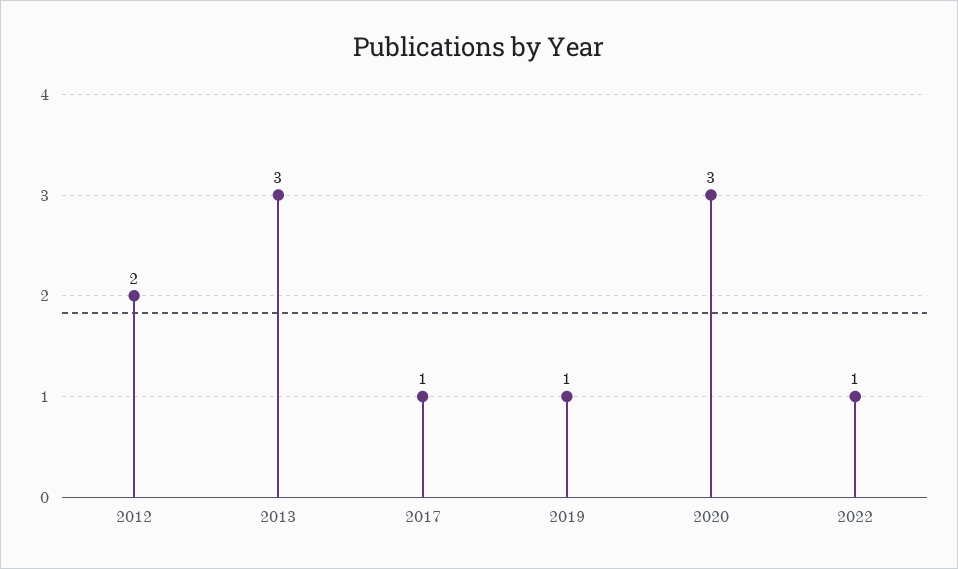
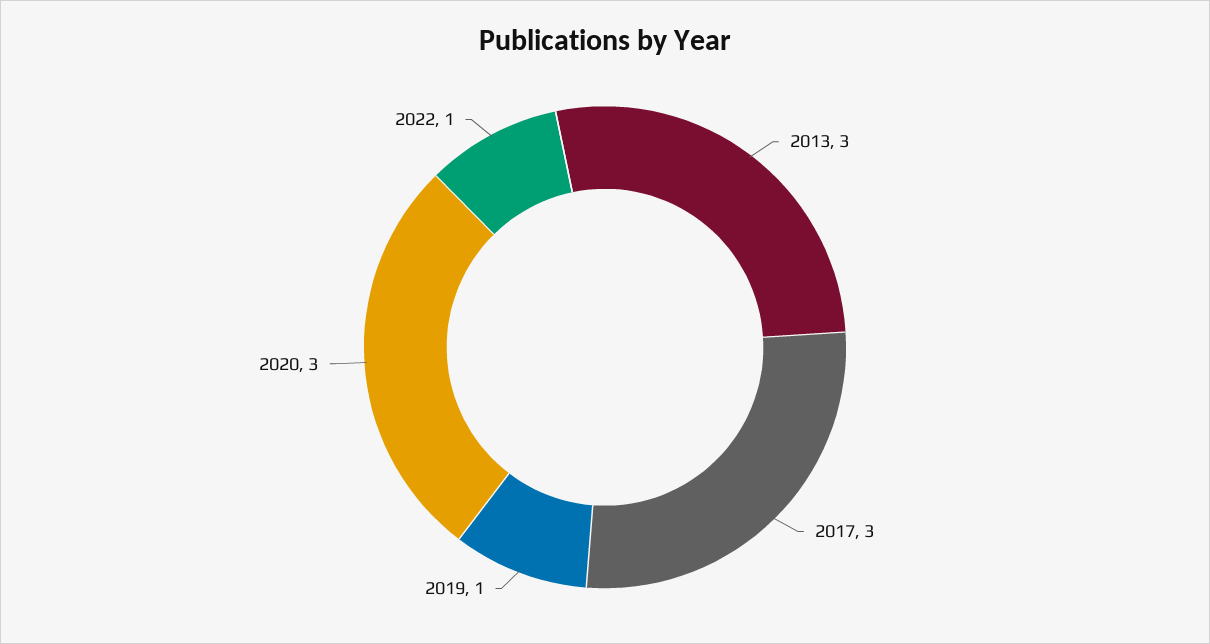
  {
-   "2012": 2,
    "2013": 3,
-   "2017": 1,
+   "2017": 3,
    "2019": 1,
    "2020": 3,
    "2022": 1
  }

